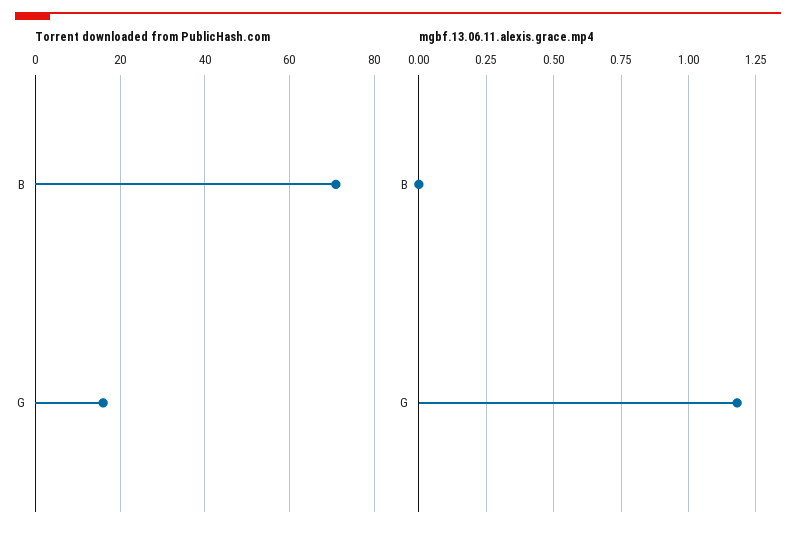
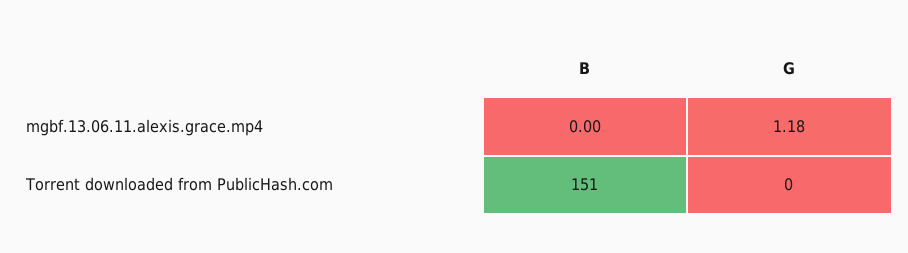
  {
    "Torrent downloaded from PublicHash.com": {
-     "B": 70,
+     "B": 151,
-     "G": 15
+     "G": 0
    },
    "mgbf.13.06.11.alexis.grace.mp4": {
      "B": 0,
      "G": 1.18
    }
  }

